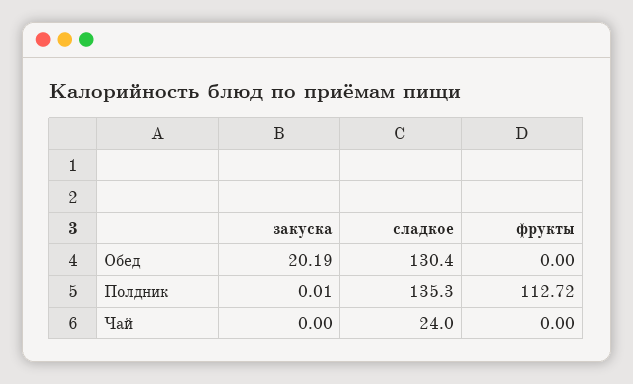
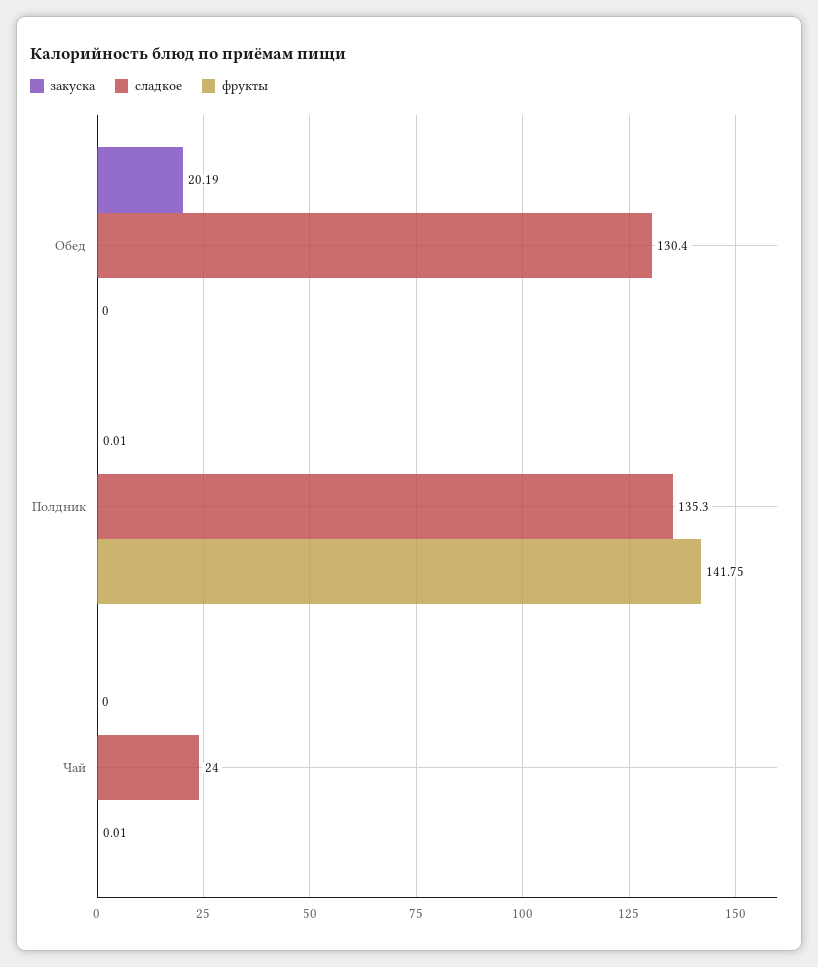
  {
    "закуска": {
      "Обед": 20.19,
      "Полдник": 0.01,
      "Чай": 0
    },
    "сладкое": {
      "Обед": 130.4,
      "Полдник": 135.3,
      "Чай": 24
    },
    "фрукты": {
      "Обед": 0,
-     "Полдник": 112.72,
+     "Полдник": 141.75,
-     "Чай": 0
+     "Чай": 0.01
    }
  }

